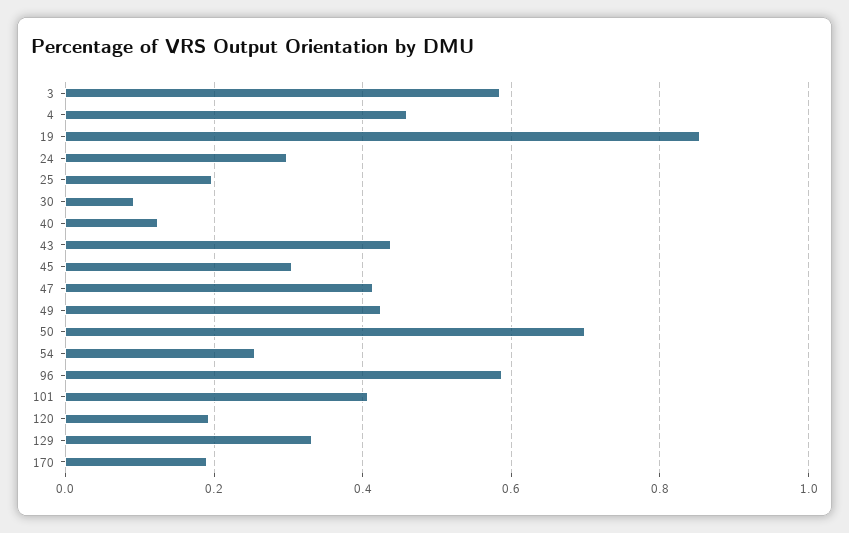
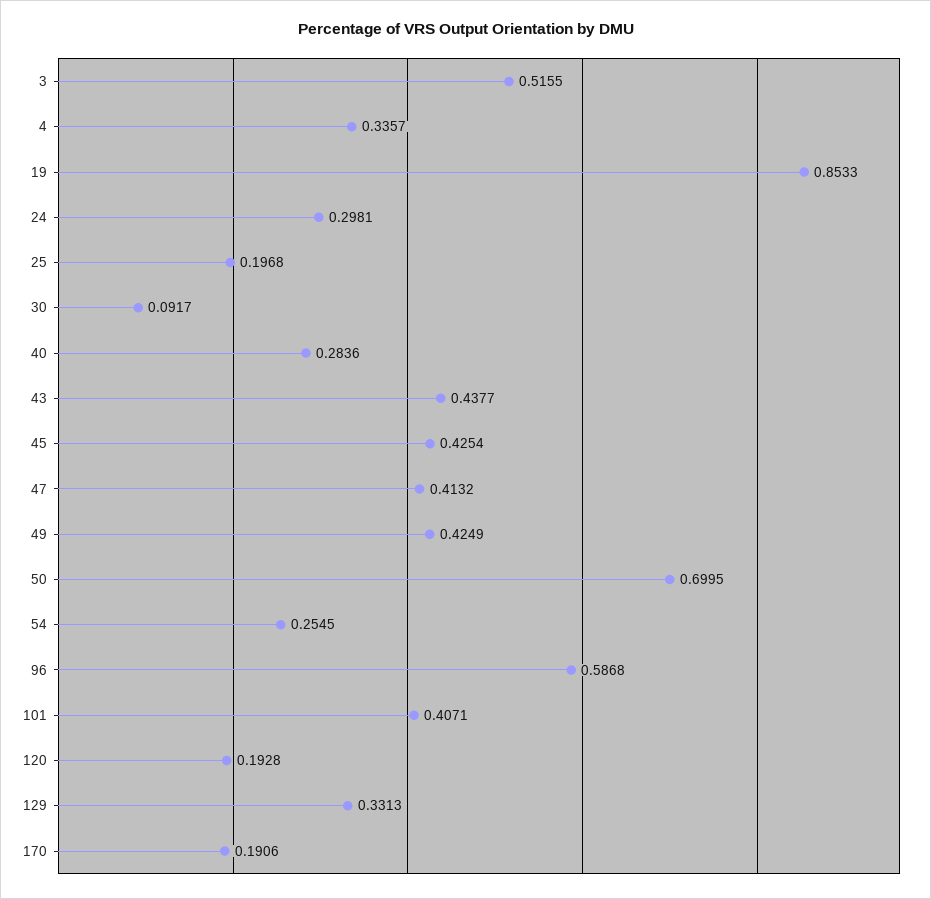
  {
-   "3": 0.58,
+   "3": 0.5155,
-   "4": 0.46,
+   "4": 0.3357,
    "19": 0.8533,
    "24": 0.2981,
    "25": 0.1968,
    "30": 0.0917,
-   "40": 0.12,
+   "40": 0.2836,
    "43": 0.4377,
-   "45": 0.3,
+   "45": 0.4254,
    "47": 0.4132,
    "49": 0.4249,
    "50": 0.6995,
    "54": 0.2545,
    "96": 0.5868,
    "101": 0.4071,
    "120": 0.1928,
    "129": 0.3313,
    "170": 0.1906
  }

